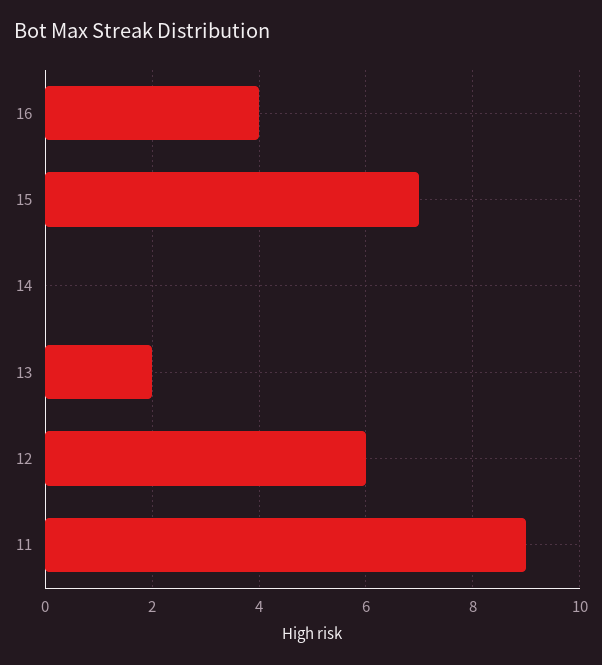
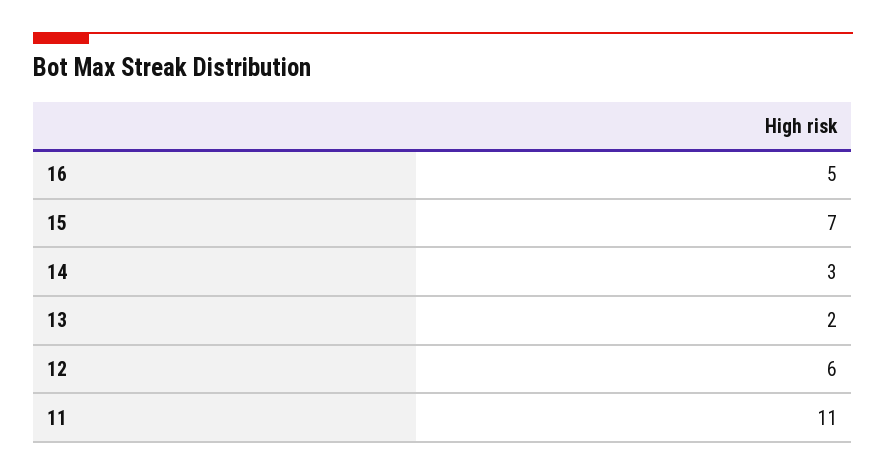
  {
-   "16": 4,
+   "16": 5,
    "15": 7,
-   "14": 0,
+   "14": 3,
    "13": 2,
    "12": 6,
-   "11": 9
+   "11": 11
  }

